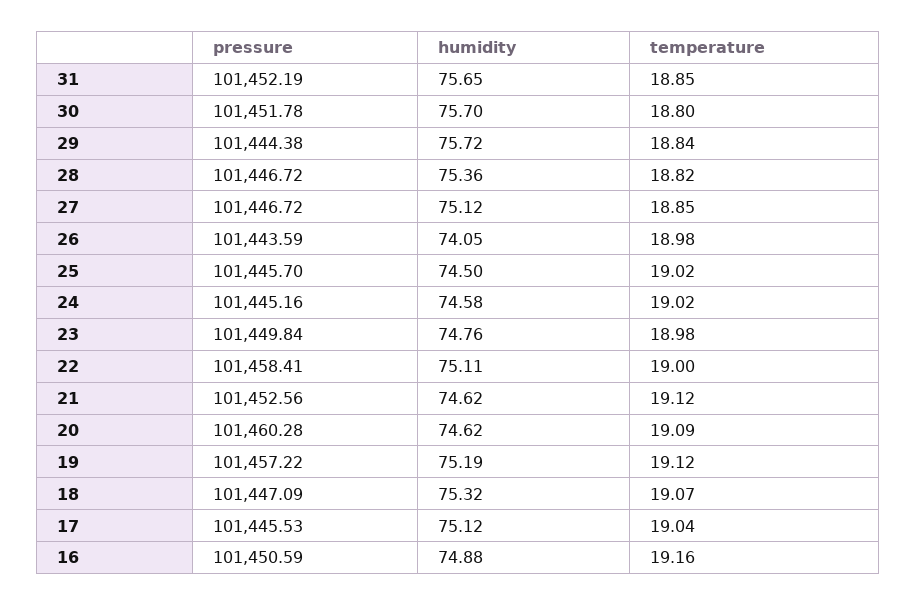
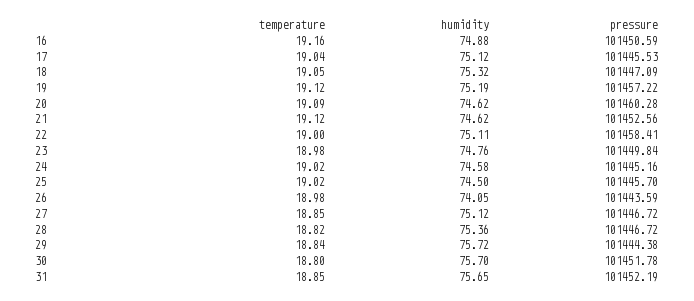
  {
    "pressure": {
      "31": 101452.19,
      "30": 101451.78,
      "29": 101444.38,
      "28": 101446.72,
      "27": 101446.72,
      "26": 101443.59,
      "25": 101445.7,
      "24": 101445.16,
      "23": 101449.84,
      "22": 101458.41,
      "21": 101452.56,
      "20": 101460.28,
      "19": 101457.22,
      "18": 101447.09,
      "17": 101445.53,
      "16": 101450.59
    },
    "humidity": {
      "31": 75.65,
      "30": 75.7,
      "29": 75.72,
      "28": 75.36,
      "27": 75.12,
      "26": 74.05,
      "25": 74.5,
      "24": 74.58,
      "23": 74.76,
      "22": 75.11,
      "21": 74.62,
      "20": 74.62,
      "19": 75.19,
      "18": 75.32,
      "17": 75.12,
      "16": 74.88
    },
    "temperature": {
      "31": 18.85,
      "30": 18.8,
      "29": 18.84,
      "28": 18.82,
      "27": 18.85,
      "26": 18.98,
      "25": 19.02,
      "24": 19.02,
      "23": 18.98,
      "22": 19,
      "21": 19.12,
      "20": 19.09,
      "19": 19.12,
-     "18": 19.07,
+     "18": 19.05,
      "17": 19.04,
      "16": 19.16
    }
  }

